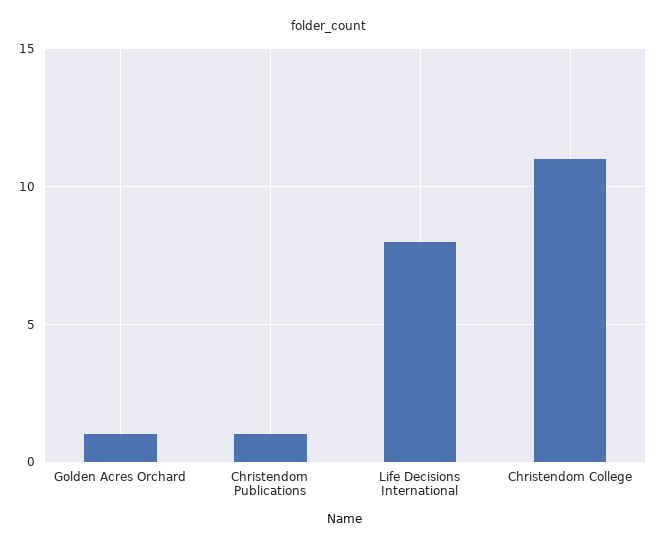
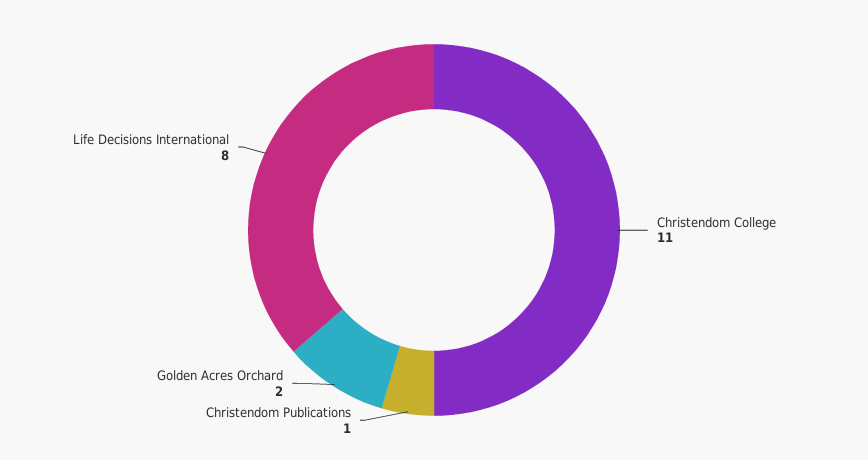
  {
-   "Golden Acres Orchard": 1,
+   "Golden Acres Orchard": 2,
    "Christendom Publications": 1,
    "Life Decisions International": 8,
    "Christendom College": 11
  }

